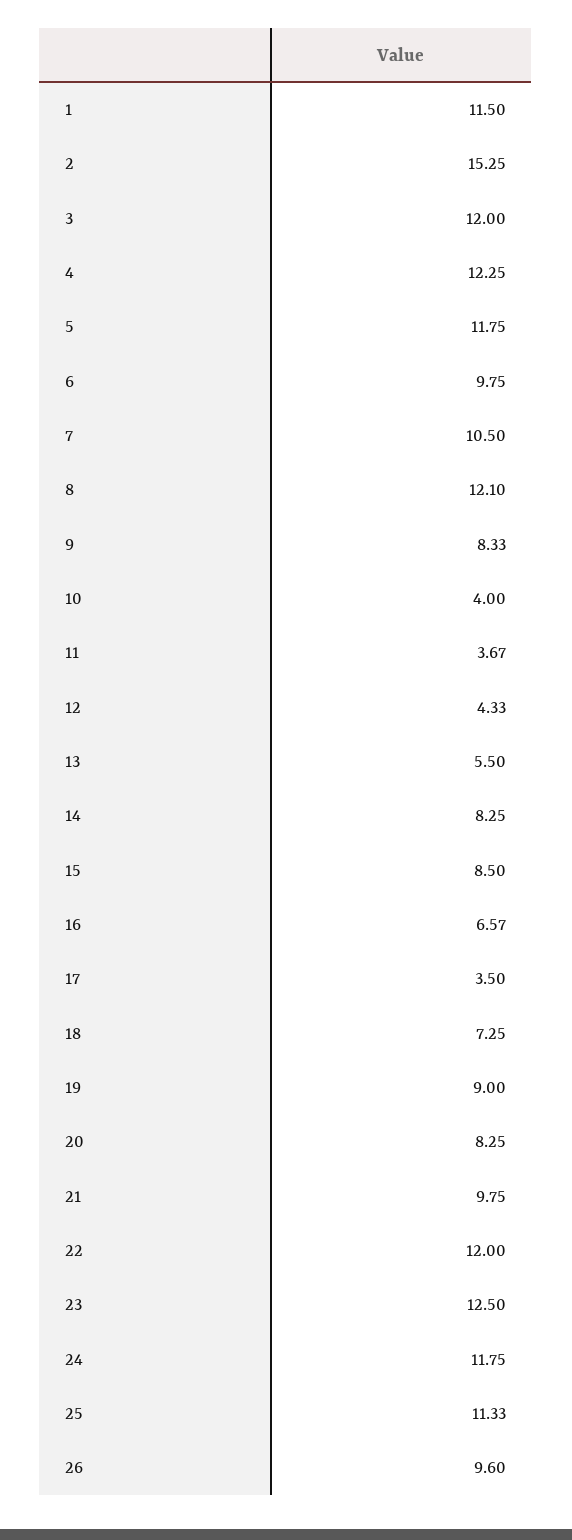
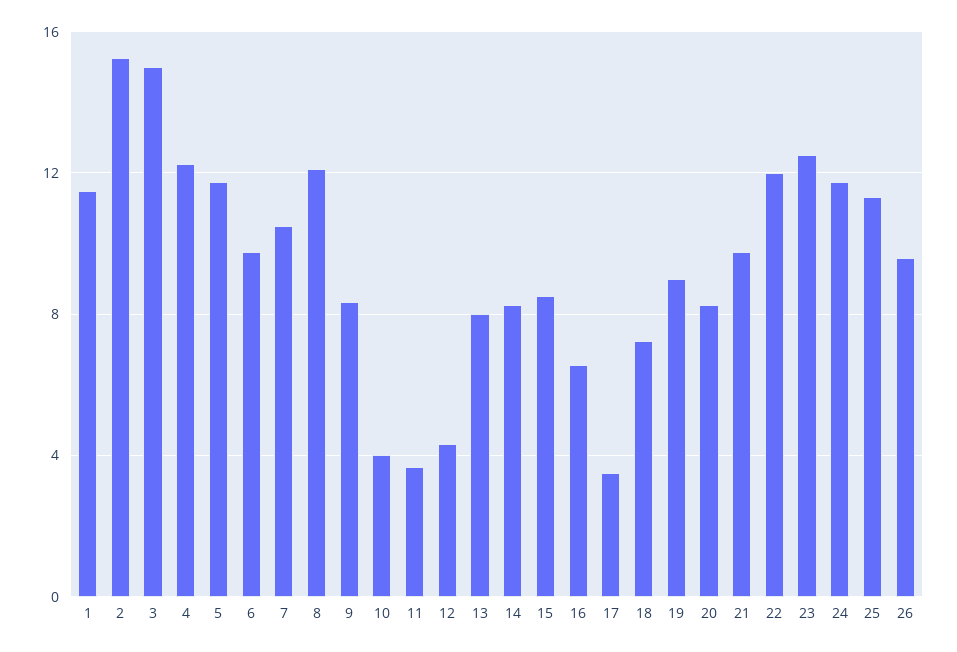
  {
    "1": 11.5,
    "2": 15.25,
-   "3": 12,
+   "3": 15,
    "4": 12.25,
    "5": 11.75,
    "6": 9.75,
    "7": 10.5,
    "8": 12.1,
    "9": 8.33,
    "10": 4,
    "11": 3.67,
    "12": 4.33,
-   "13": 5.5,
+   "13": 8,
    "14": 8.25,
    "15": 8.5,
    "16": 6.57,
    "17": 3.5,
    "18": 7.25,
    "19": 9,
    "20": 8.25,
    "21": 9.75,
    "22": 12,
    "23": 12.5,
    "24": 11.75,
    "25": 11.33,
    "26": 9.6
  }

